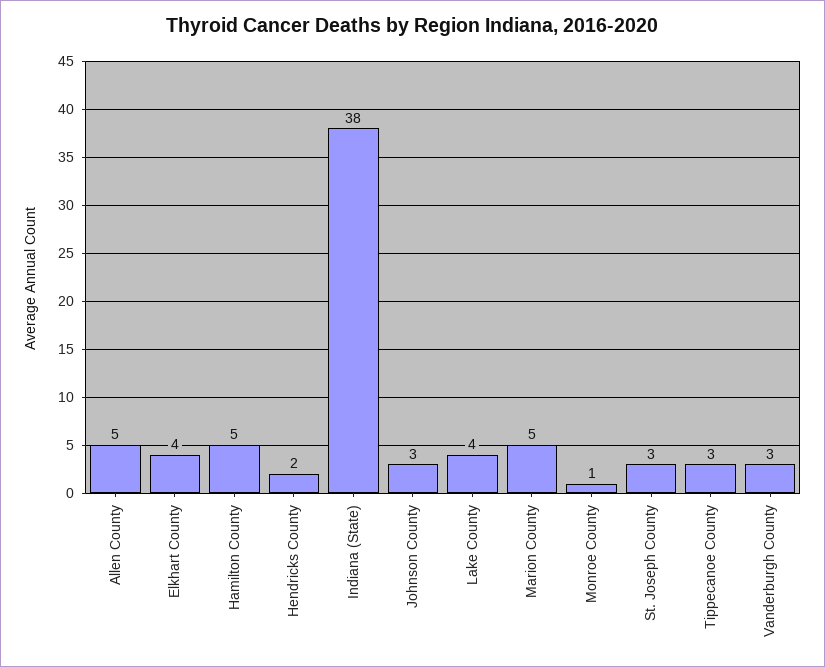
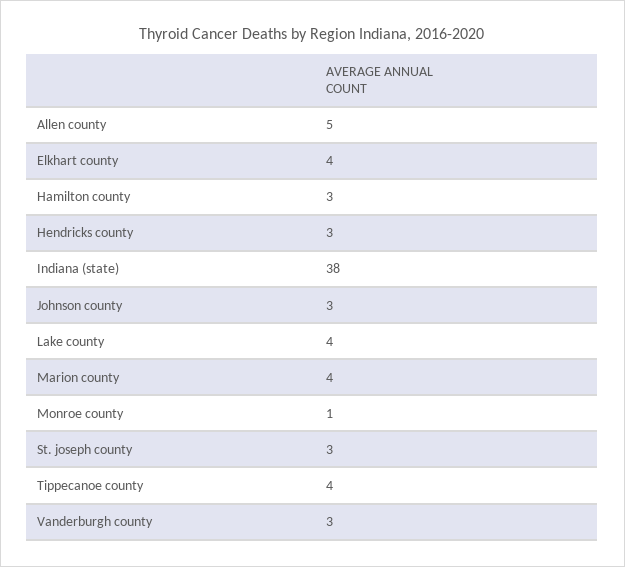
  {
    "Allen County": 5,
    "Elkhart County": 4,
-   "Hamilton County": 5,
+   "Hamilton County": 3,
-   "Hendricks County": 2,
+   "Hendricks County": 3,
    "Indiana (State)": 38,
    "Johnson County": 3,
    "Lake County": 4,
-   "Marion County": 5,
+   "Marion County": 4,
    "Monroe County": 1,
    "St. Joseph County": 3,
-   "Tippecanoe County": 3,
+   "Tippecanoe County": 4,
    "Vanderburgh County": 3
  }

